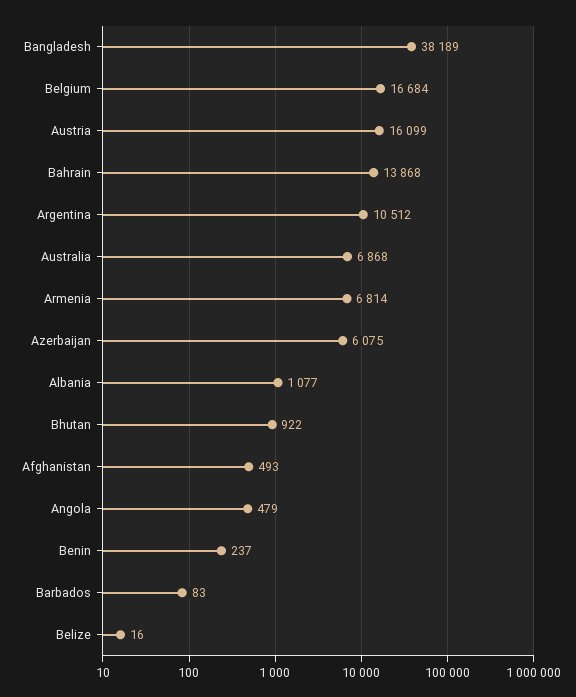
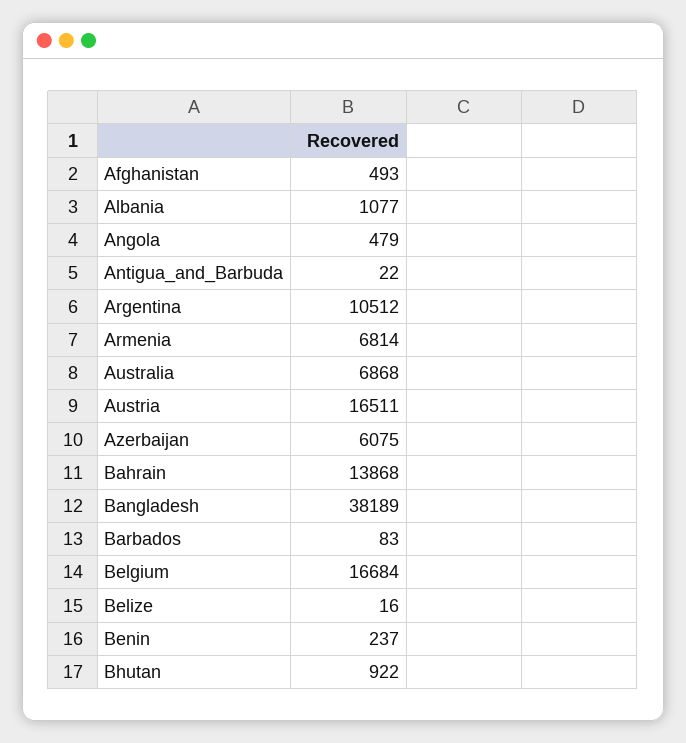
  {
    "Bangladesh": 38189,
    "Belgium": 16684,
-   "Austria": 16099,
+   "Austria": 16511,
    "Bahrain": 13868,
    "Argentina": 10512,
    "Australia": 6868,
    "Armenia": 6814,
    "Azerbaijan": 6075,
    "Albania": 1077,
    "Bhutan": 922,
    "Afghanistan": 493,
    "Angola": 479,
    "Benin": 237,
    "Barbados": 83,
-   "Belize": 16
+   "Belize": 16,
+   "Antigua_and_Barbuda": 22
  }

